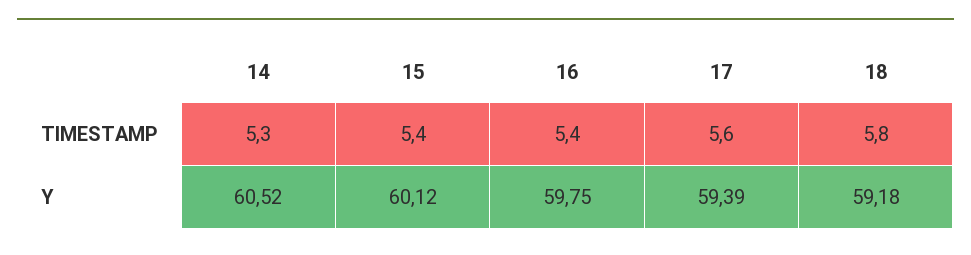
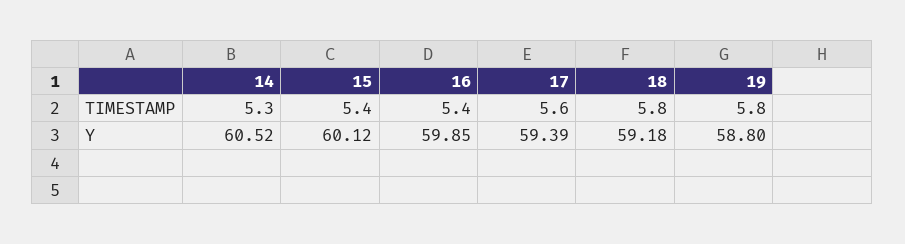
  {
    "14": {
      "TIMESTAMP": 5.3,
      "Y": 60.52
    },
    "15": {
      "TIMESTAMP": 5.4,
      "Y": 60.12
    },
    "16": {
      "TIMESTAMP": 5.4,
-     "Y": 59.75
+     "Y": 59.85
    },
    "17": {
      "TIMESTAMP": 5.6,
      "Y": 59.39
    },
    "18": {
      "TIMESTAMP": 5.8,
      "Y": 59.18
-   }
+   },
+   "19": {
+     "TIMESTAMP": 5.8,
+     "Y": 58.8
+   }
  }

